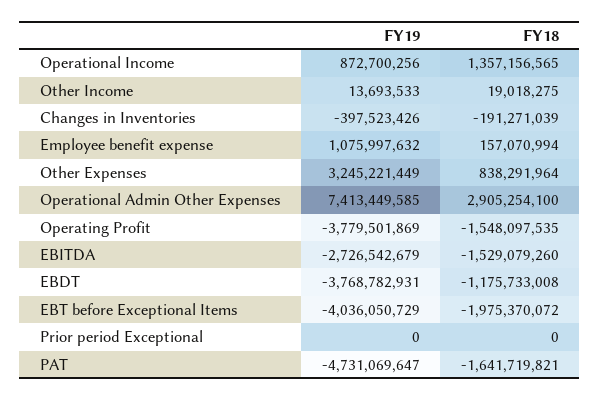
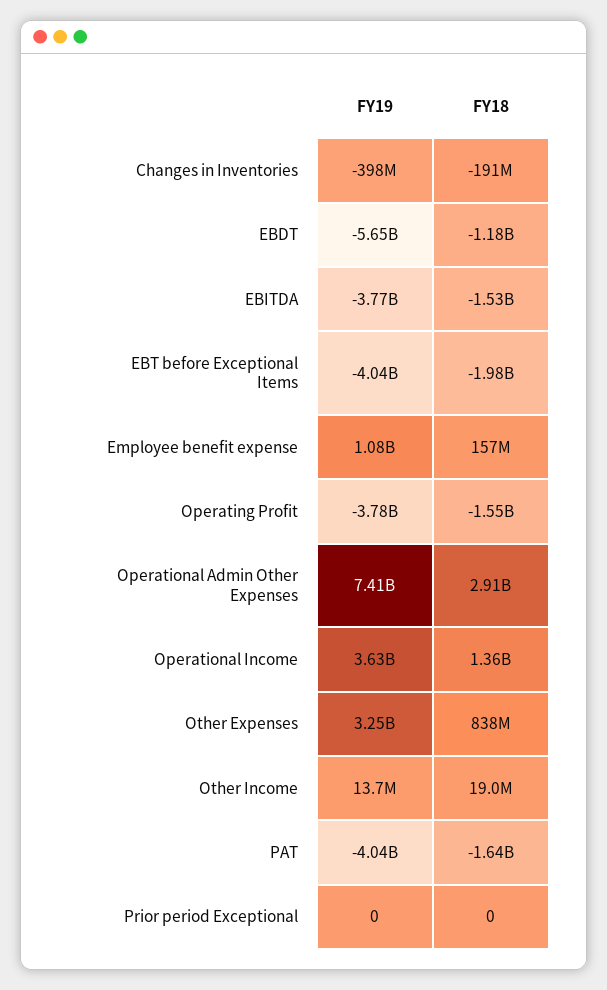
  {
    "FY19": {
-     "Operational Income": 872700256,
+     "Operational Income": 3630000000,
      "Other Income": 13693533,
      "Changes in Inventories": -397523426,
      "Employee benefit expense": 1075997632,
      "Other Expenses": 3245221449,
      "Operational Admin Other Expenses": 7413449585,
      "Operating Profit": -3779501869,
-     "EBITDA": -2726542679,
+     "EBITDA": -3770000000,
-     "EBDT": -3768782931,
+     "EBDT": -5650000000,
      "EBT before Exceptional Items": -4036050729,
      "Prior period Exceptional": 0,
-     "PAT": -4731069647
+     "PAT": -4040000000
    },
    "FY18": {
      "Operational Income": 1357156565,
      "Other Income": 19018275,
      "Changes in Inventories": -191271039,
      "Employee benefit expense": 157070994,
      "Other Expenses": 838291964,
      "Operational Admin Other Expenses": 2905254100,
      "Operating Profit": -1548097535,
      "EBITDA": -1529079260,
      "EBDT": -1175733008,
      "EBT before Exceptional Items": -1975370072,
      "Prior period Exceptional": 0,
      "PAT": -1641719821
    }
  }

